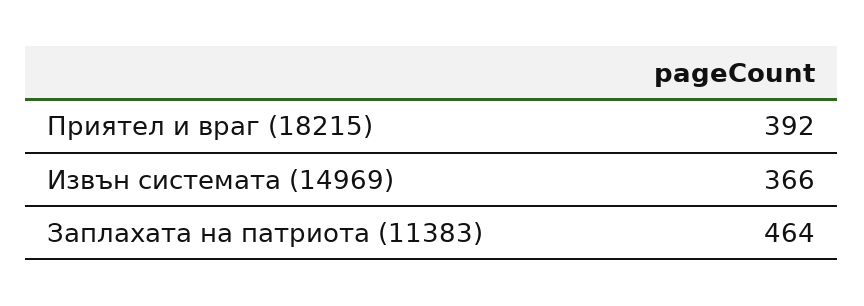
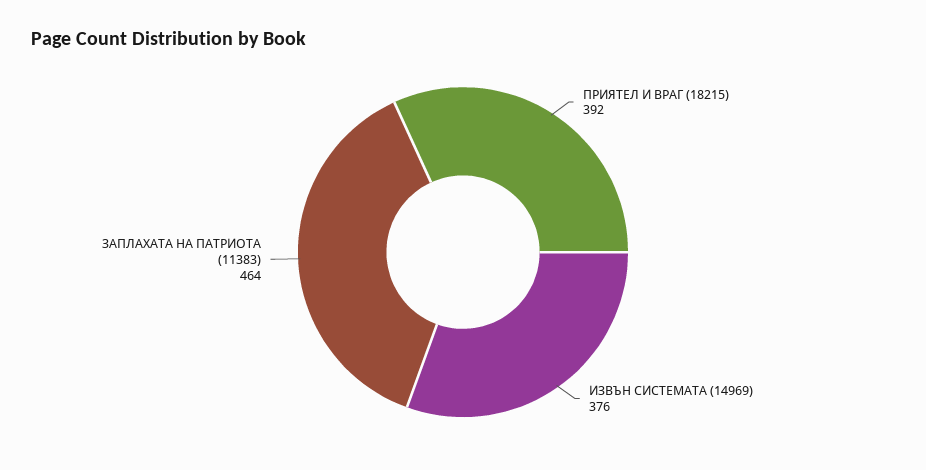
  {
    "Приятел и враг (18215)": 392,
-   "Извън системата (14969)": 366,
+   "Извън системата (14969)": 376,
    "Заплахата на патриота (11383)": 464
  }

